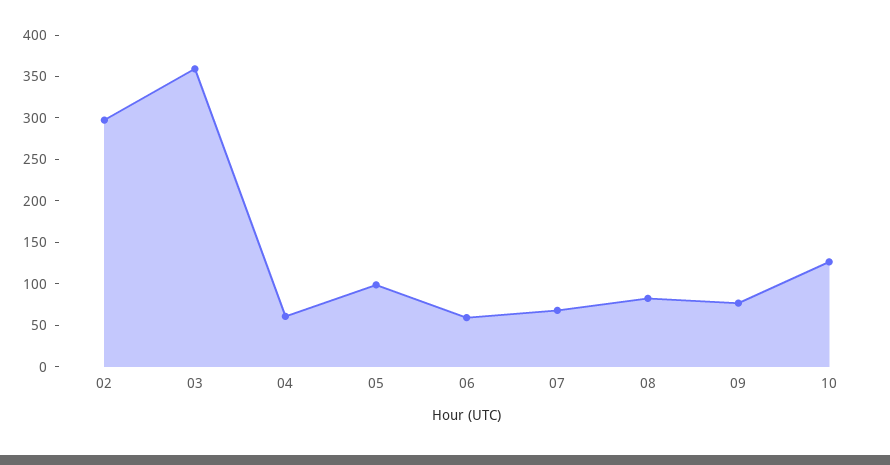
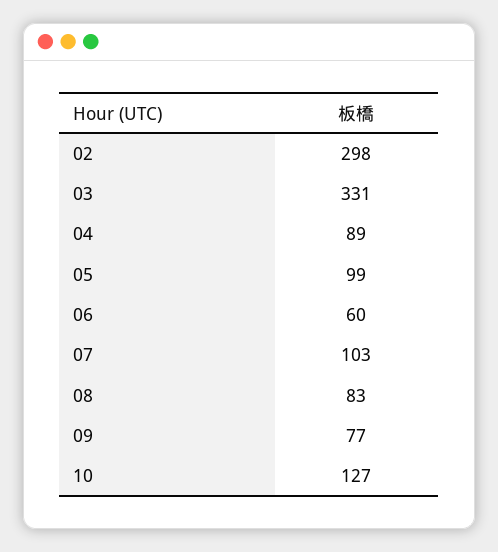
  {
    "02": 298,
-   "03": 360,
+   "03": 331,
-   "04": 60,
+   "04": 89,
    "05": 99,
    "06": 60,
-   "07": 70,
+   "07": 103,
    "08": 83,
    "09": 77,
    "10": 127
  }

